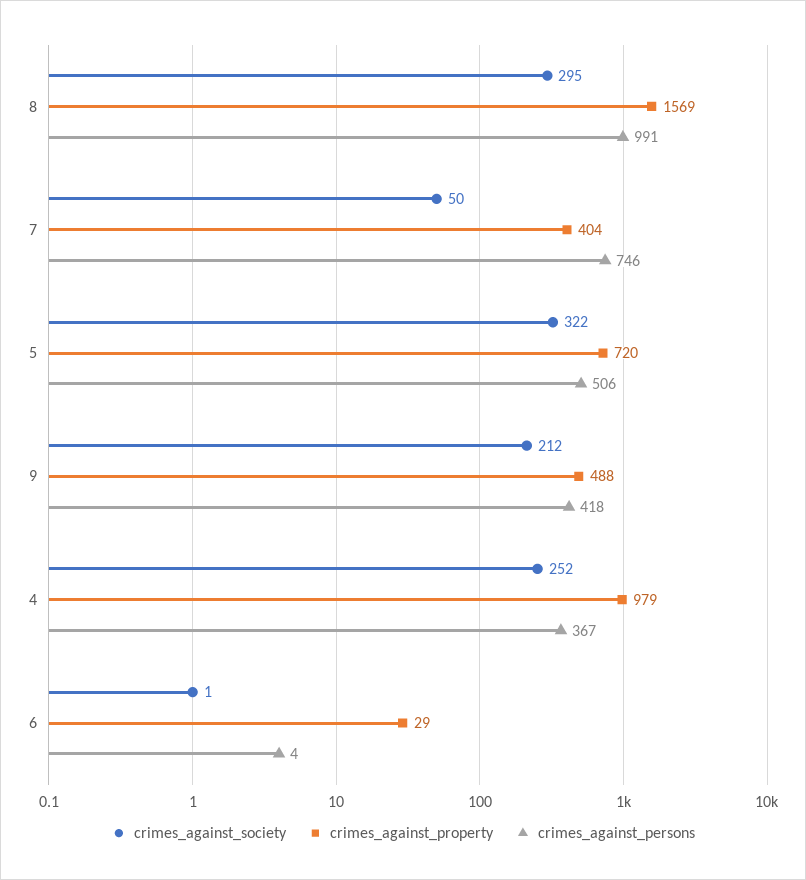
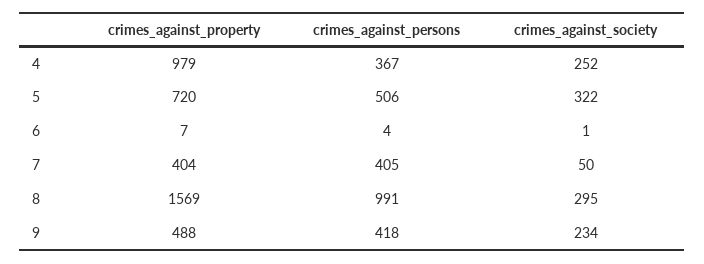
  {
    "crimes_against_society": {
      "8": 295,
      "7": 50,
      "5": 322,
-     "9": 212,
+     "9": 234,
      "4": 252,
      "6": 1
    },
    "crimes_against_property": {
      "8": 1569,
      "7": 404,
      "5": 720,
      "9": 488,
      "4": 979,
-     "6": 29
+     "6": 7
    },
    "crimes_against_persons": {
      "8": 991,
-     "7": 746,
+     "7": 405,
      "5": 506,
      "9": 418,
      "4": 367,
      "6": 4
    }
  }

